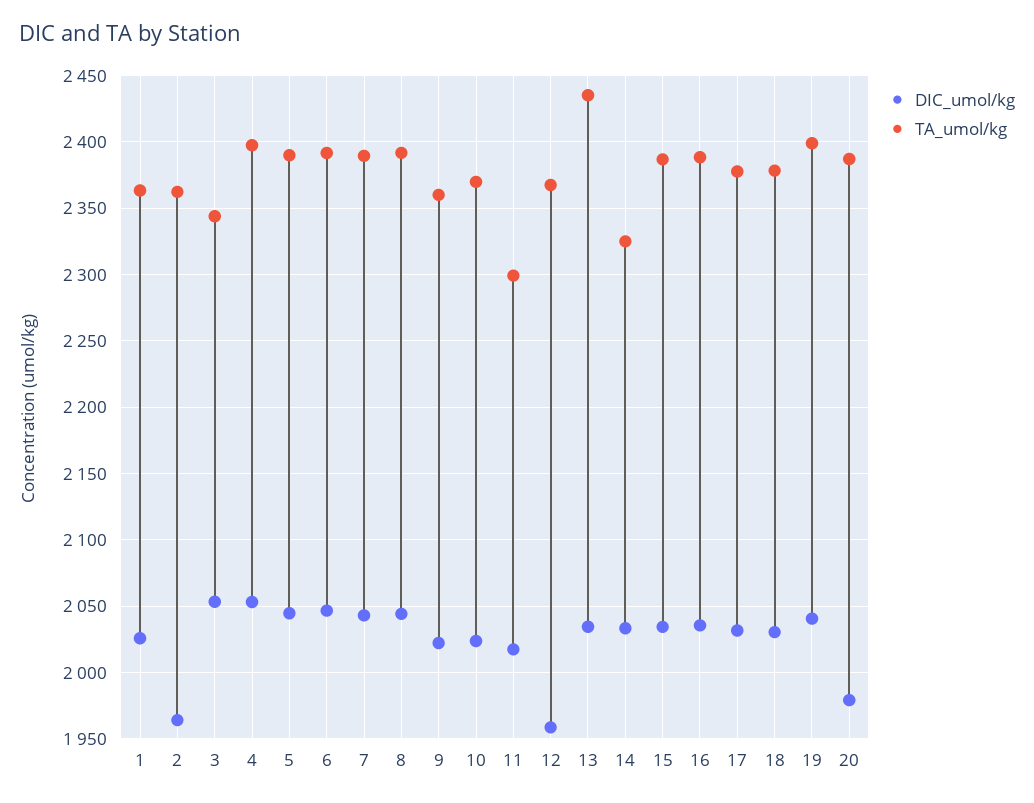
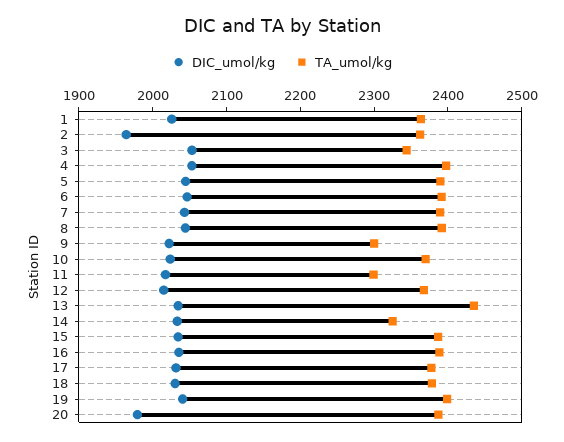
  {
    "DIC_umol/kg": {
      "1": 2025,
      "2": 1965,
      "3": 2055,
      "4": 2055,
      "5": 2045,
      "6": 2045,
      "7": 2045,
      "8": 2045,
      "9": 2020,
      "10": 2025,
      "11": 2015,
-     "12": 1960,
+     "12": 2020,
      "13": 2035,
      "14": 2035,
      "15": 2035,
      "16": 2035,
      "17": 2030,
      "18": 2030,
      "19": 2040,
      "20": 1980
    },
    "TA_umol/kg": {
      "1": 2365,
      "2": 2360,
      "3": 2345,
      "4": 2395,
      "5": 2390,
      "6": 2390,
      "7": 2390,
      "8": 2390,
-     "9": 2360,
+     "9": 2300,
      "10": 2370,
      "11": 2300,
      "12": 2365,
      "13": 2435,
      "14": 2325,
      "15": 2385,
      "16": 2390,
      "17": 2380,
      "18": 2380,
      "19": 2400,
      "20": 2385
    }
  }

